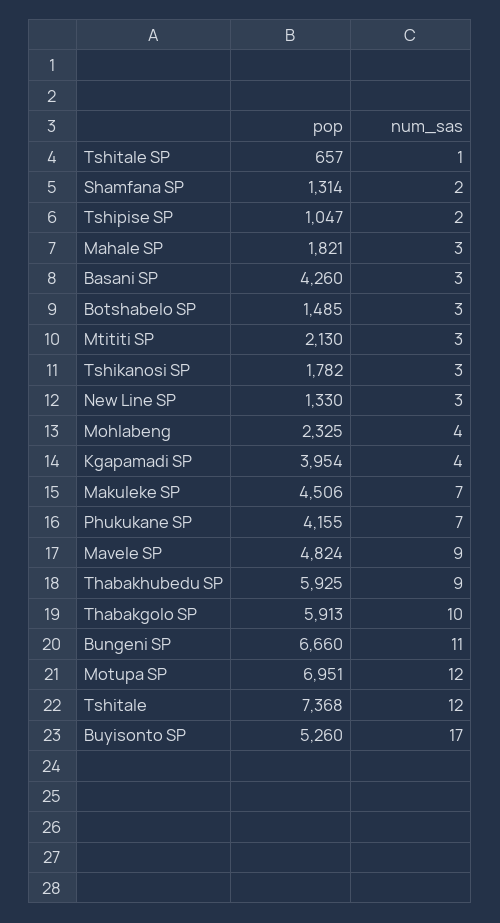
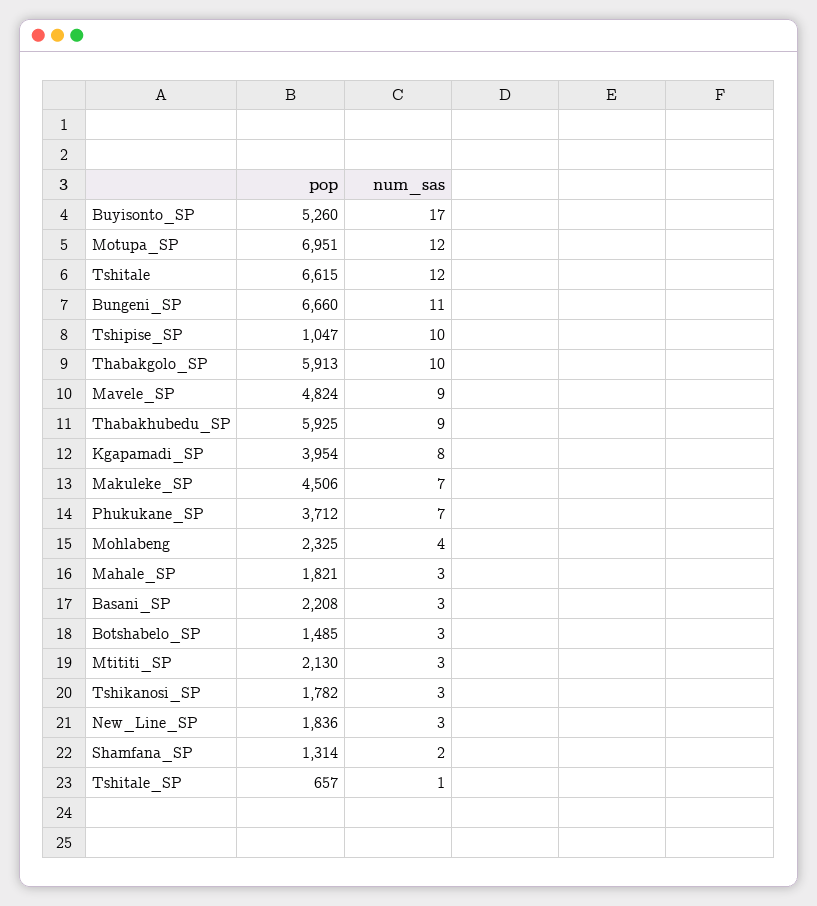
  {
    "pop": {
      "Tshitale SP": 657,
      "Shamfana SP": 1314,
      "Tshipise SP": 1047,
      "Mahale SP": 1821,
-     "Basani SP": 4260,
+     "Basani SP": 2208,
      "Botshabelo SP": 1485,
      "Mtititi SP": 2130,
      "Tshikanosi SP": 1782,
-     "New Line SP": 1330,
+     "New Line SP": 1836,
      "Mohlabeng": 2325,
      "Kgapamadi SP": 3954,
      "Makuleke SP": 4506,
-     "Phukukane SP": 4155,
+     "Phukukane SP": 3712,
      "Mavele SP": 4824,
      "Thabakhubedu SP": 5925,
      "Thabakgolo SP": 5913,
      "Bungeni SP": 6660,
      "Motupa SP": 6951,
-     "Tshitale": 7368,
+     "Tshitale": 6615,
      "Buyisonto SP": 5260
    },
    "num_sas": {
      "Tshitale SP": 1,
      "Shamfana SP": 2,
-     "Tshipise SP": 2,
+     "Tshipise SP": 10,
      "Mahale SP": 3,
      "Basani SP": 3,
      "Botshabelo SP": 3,
      "Mtititi SP": 3,
      "Tshikanosi SP": 3,
      "New Line SP": 3,
      "Mohlabeng": 4,
-     "Kgapamadi SP": 4,
+     "Kgapamadi SP": 8,
      "Makuleke SP": 7,
      "Phukukane SP": 7,
      "Mavele SP": 9,
      "Thabakhubedu SP": 9,
      "Thabakgolo SP": 10,
      "Bungeni SP": 11,
      "Motupa SP": 12,
      "Tshitale": 12,
      "Buyisonto SP": 17
    }
  }

